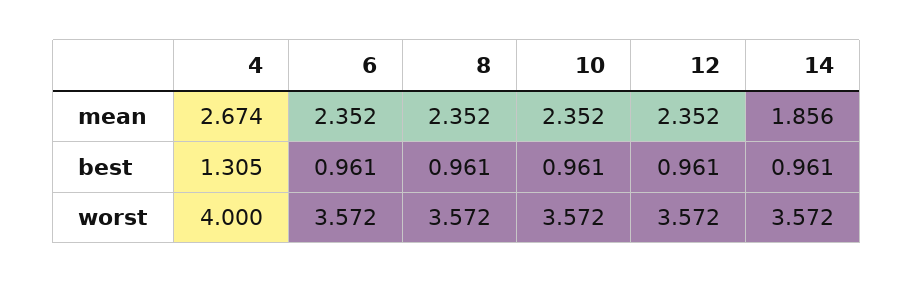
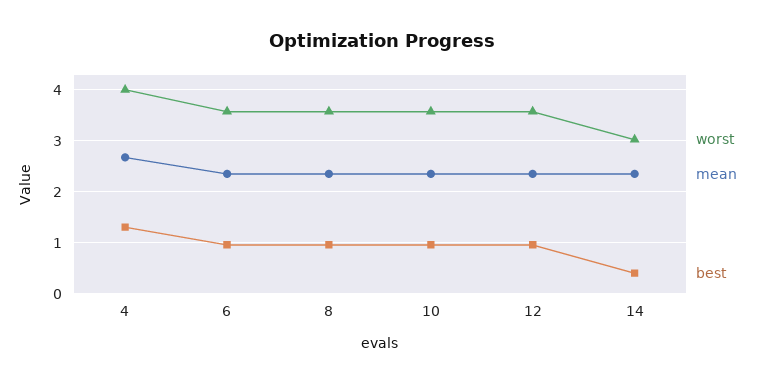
  {
    "mean": {
      "4": 2.674,
      "6": 2.352,
      "8": 2.352,
      "10": 2.352,
      "12": 2.352,
-     "14": 1.856
+     "14": 2.4
    },
    "best": {
      "4": 1.305,
      "6": 0.961,
      "8": 0.961,
      "10": 0.961,
      "12": 0.961,
-     "14": 0.961
+     "14": 0.4
    },
    "worst": {
      "4": 4,
      "6": 3.572,
      "8": 3.572,
      "10": 3.572,
      "12": 3.572,
-     "14": 3.572
+     "14": 3
    }
  }

